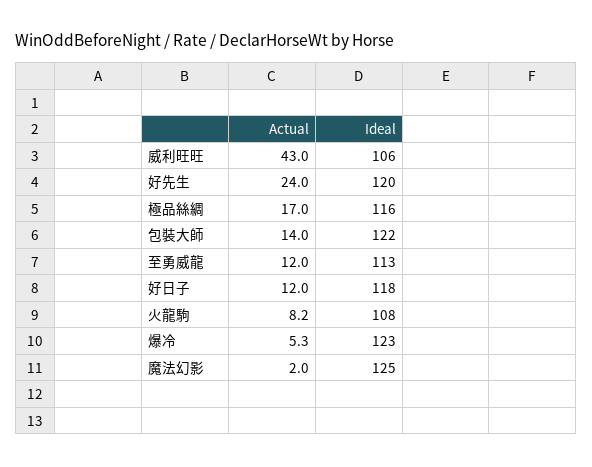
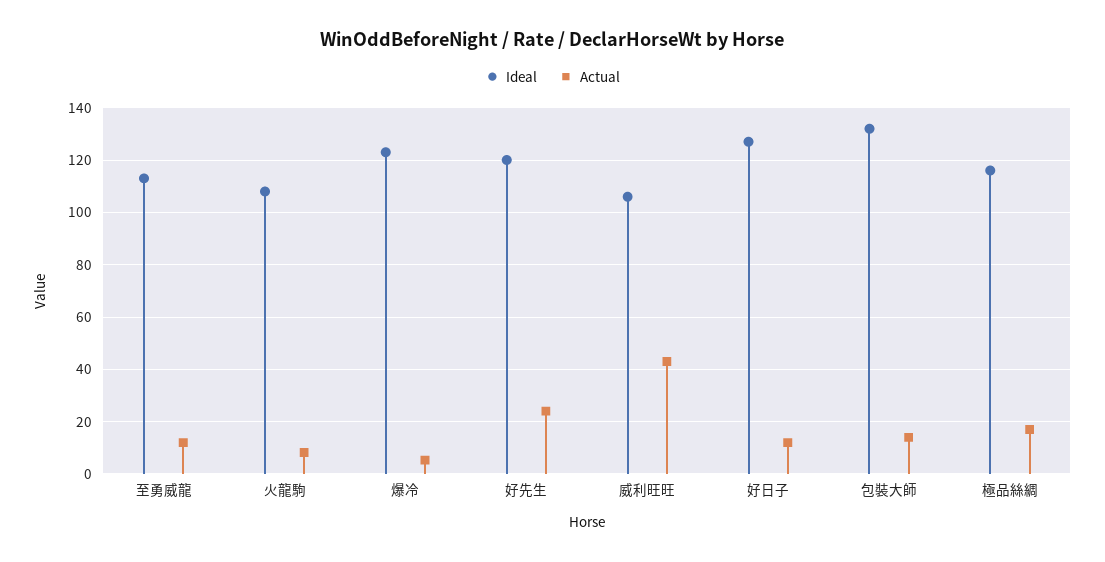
  {
    "Actual": {
      "威利旺旺": 43,
      "好先生": 24,
      "極品絲綢": 17,
      "包裝大師": 14,
      "至勇威龍": 12,
      "好日子": 12,
      "火龍駒": 8.2,
-     "爆冷": 5.3,
+     "爆冷": 5.3
-     "魔法幻影": 2
    },
    "Ideal": {
      "威利旺旺": 106,
      "好先生": 120,
      "極品絲綢": 116,
-     "包裝大師": 122,
+     "包裝大師": 132.5,
      "至勇威龍": 113,
-     "好日子": 118,
+     "好日子": 127.5,
      "火龍駒": 108,
-     "爆冷": 123,
+     "爆冷": 123
-     "魔法幻影": 125
    }
  }

